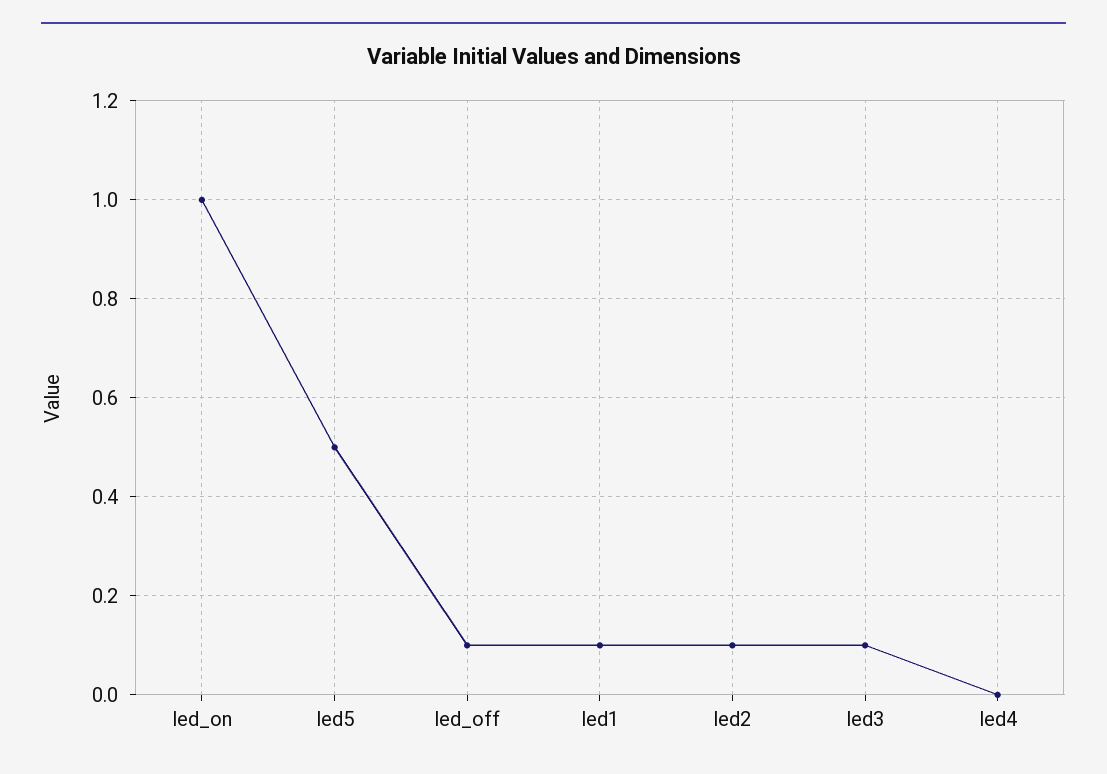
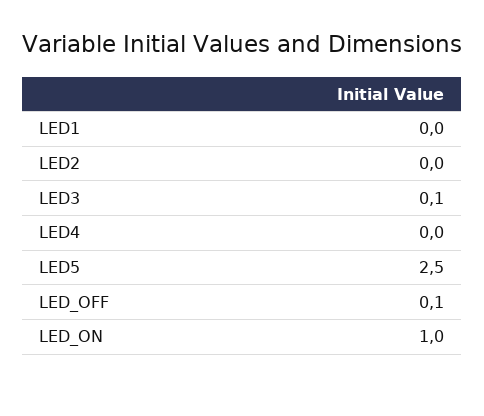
  {
    "led_on": 1,
-   "led5": 0.5,
+   "led5": 2.5,
    "led_off": 0.1,
-   "led1": 0.1,
+   "led1": 0,
-   "led2": 0.1,
+   "led2": 0,
    "led3": 0.1,
    "led4": 0
  }

